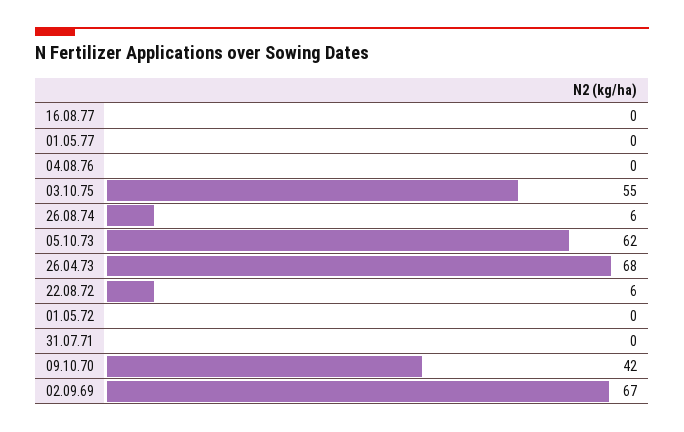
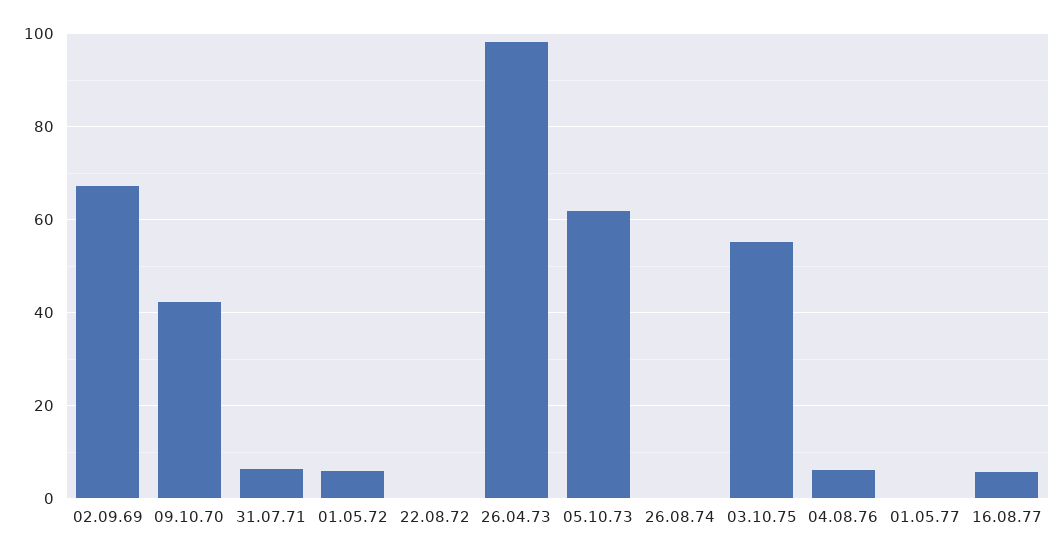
  {
-   "16.08.77": 0,
+   "16.08.77": 6,
    "01.05.77": 0,
-   "04.08.76": 0,
+   "04.08.76": 6,
    "03.10.75": 55,
-   "26.08.74": 6,
+   "26.08.74": 0,
    "05.10.73": 62,
-   "26.04.73": 68,
+   "26.04.73": 98,
-   "22.08.72": 6,
+   "22.08.72": 0,
-   "01.05.72": 0,
+   "01.05.72": 6,
-   "31.07.71": 0,
+   "31.07.71": 6,
    "09.10.70": 42,
    "02.09.69": 67
  }

